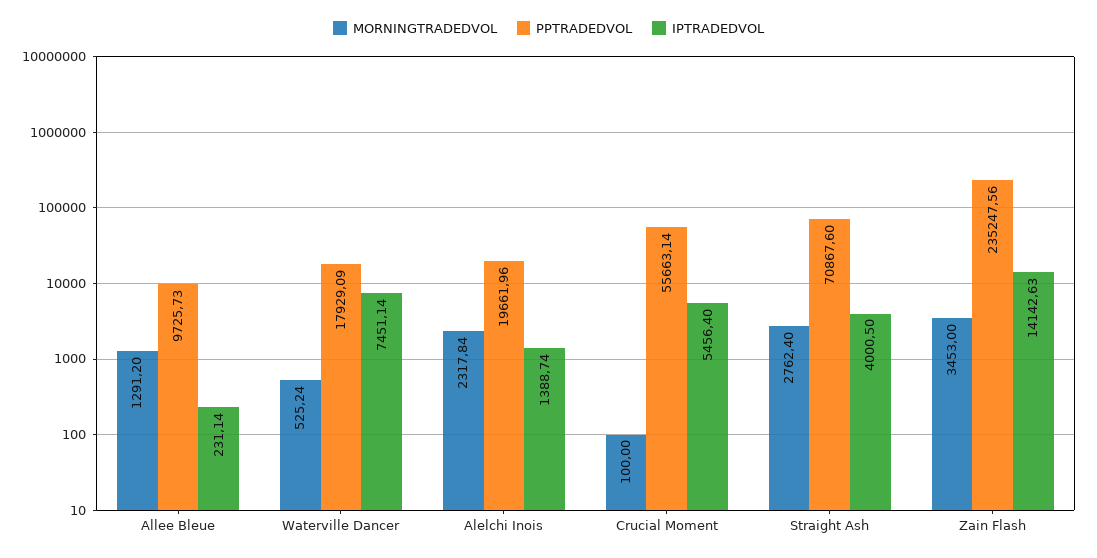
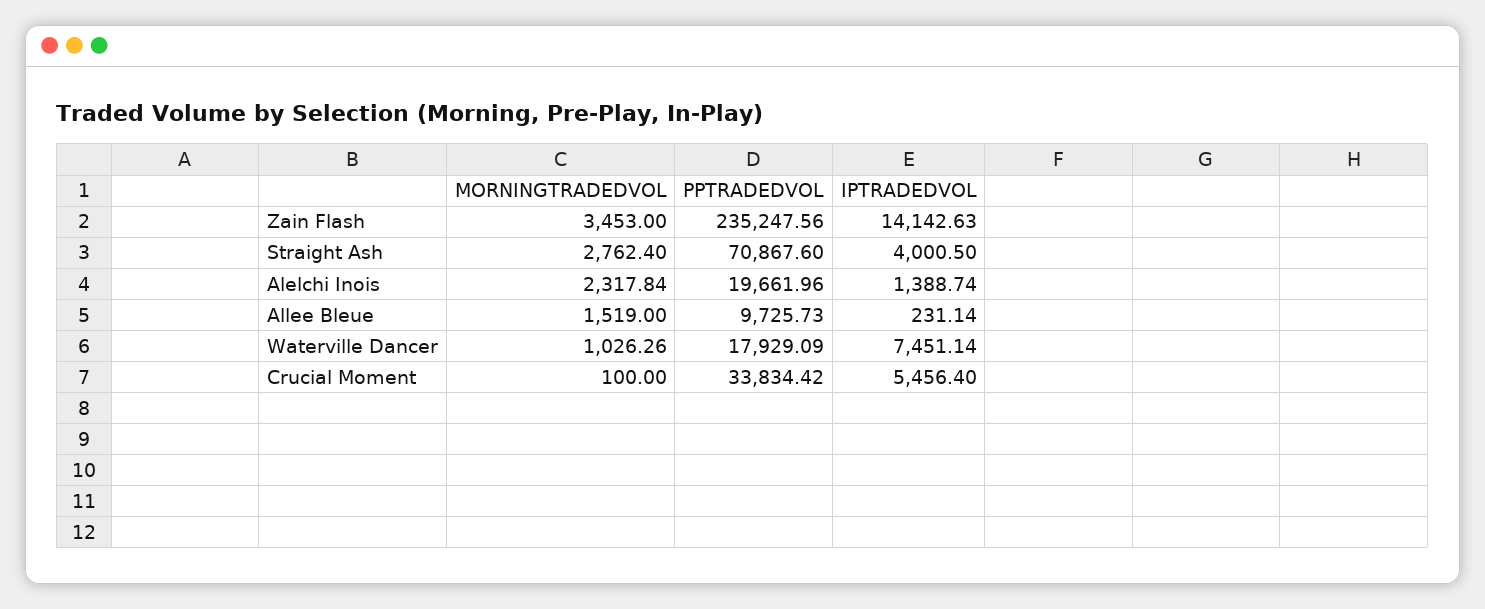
  {
    "MORNINGTRADEDVOL": {
-     "Allee Bleue": 1291.2,
+     "Allee Bleue": 1519,
-     "Waterville Dancer": 525.24,
+     "Waterville Dancer": 1026.26,
      "Alelchi Inois": 2317.84,
      "Crucial Moment": 100,
      "Straight Ash": 2762.4,
      "Zain Flash": 3453
    },
    "PPTRADEDVOL": {
      "Allee Bleue": 9725.73,
      "Waterville Dancer": 17929.09,
      "Alelchi Inois": 19661.96,
-     "Crucial Moment": 55663.14,
+     "Crucial Moment": 33834.42,
      "Straight Ash": 70867.6,
      "Zain Flash": 235247.56
    },
    "IPTRADEDVOL": {
      "Allee Bleue": 231.14,
      "Waterville Dancer": 7451.14,
      "Alelchi Inois": 1388.74,
      "Crucial Moment": 5456.4,
      "Straight Ash": 4000.5,
      "Zain Flash": 14142.63
    }
  }

